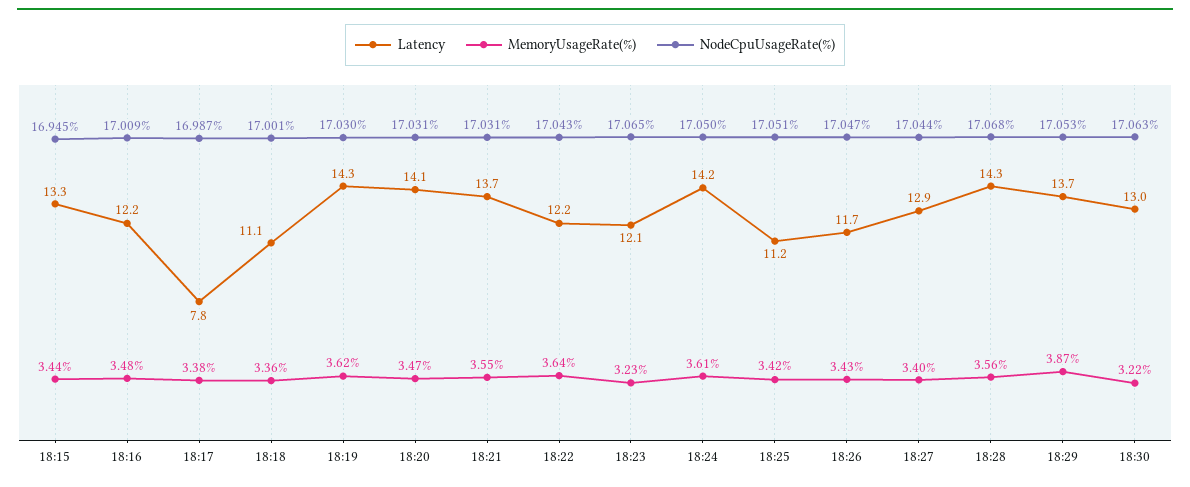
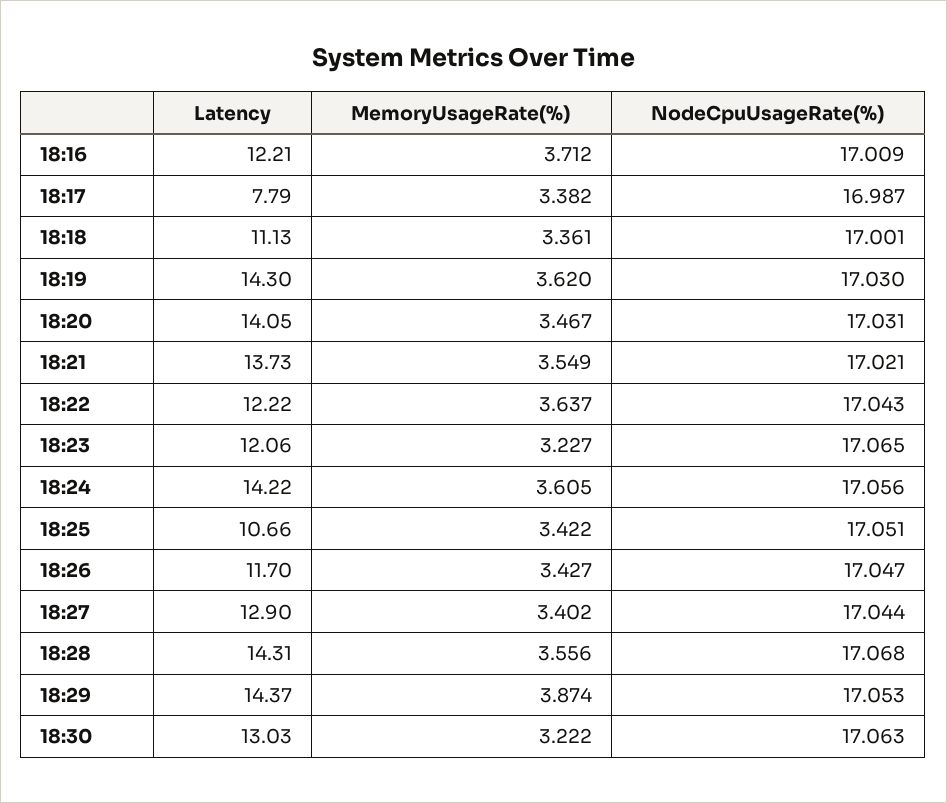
  {
    "Latency": {
-     "18:15": 13.3,
      "18:16": 12.21,
      "18:17": 7.79,
      "18:18": 11.13,
      "18:19": 14.3,
      "18:20": 14.05,
      "18:21": 13.73,
      "18:22": 12.22,
      "18:23": 12.06,
      "18:24": 14.22,
-     "18:25": 11.2,
+     "18:25": 10.66,
      "18:26": 11.7,
      "18:27": 12.9,
      "18:28": 14.31,
-     "18:29": 13.7,
+     "18:29": 14.37,
      "18:30": 13.03
    },
    "MemoryUsageRate(%)": {
-     "18:15": 3.44,
-     "18:16": 3.48,
+     "18:16": 3.712,
      "18:17": 3.382,
      "18:18": 3.361,
      "18:19": 3.62,
      "18:20": 3.467,
      "18:21": 3.549,
      "18:22": 3.637,
      "18:23": 3.227,
      "18:24": 3.605,
      "18:25": 3.422,
      "18:26": 3.427,
      "18:27": 3.402,
      "18:28": 3.556,
      "18:29": 3.874,
      "18:30": 3.222
    },
    "NodeCpuUsageRate(%)": {
-     "18:15": 16.945,
      "18:16": 17.009,
      "18:17": 16.987,
      "18:18": 17.001,
      "18:19": 17.03,
      "18:20": 17.031,
-     "18:21": 17.031,
+     "18:21": 17.021,
      "18:22": 17.043,
      "18:23": 17.065,
-     "18:24": 17.05,
+     "18:24": 17.056,
      "18:25": 17.051,
      "18:26": 17.047,
      "18:27": 17.044,
      "18:28": 17.068,
      "18:29": 17.053,
      "18:30": 17.063
    }
  }

